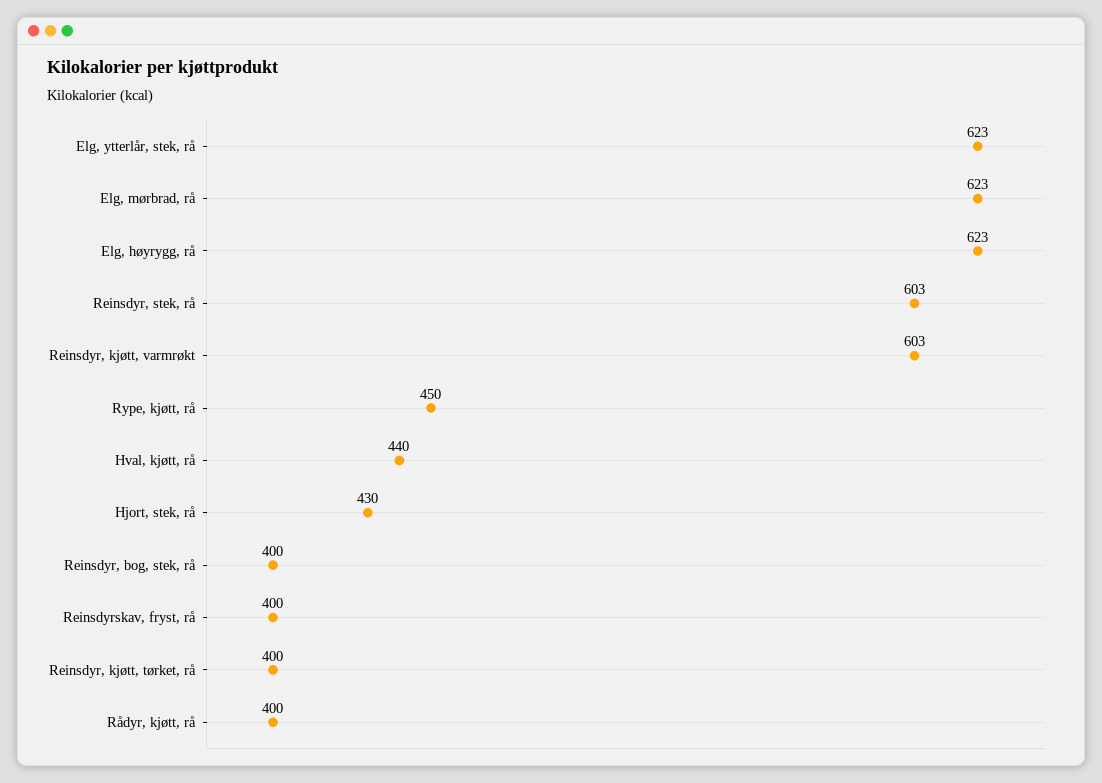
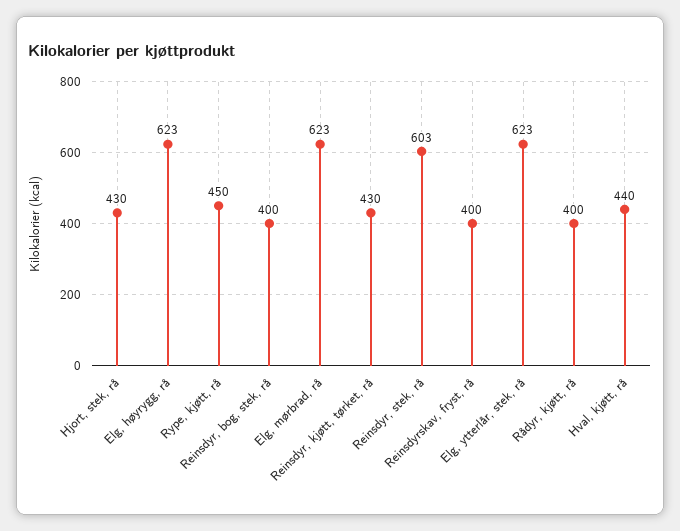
  {
    "Elg, ytterlår, stek, rå": 623,
    "Elg, mørbrad, rå": 623,
    "Elg, høyrygg, rå": 623,
    "Reinsdyr, stek, rå": 603,
-   "Reinsdyr, kjøtt, varmrøkt": 603,
    "Rype, kjøtt, rå": 450,
    "Hval, kjøtt, rå": 440,
    "Hjort, stek, rå": 430,
    "Reinsdyr, bog, stek, rå": 400,
    "Reinsdyrskav, fryst, rå": 400,
-   "Reinsdyr, kjøtt, tørket, rå": 400,
+   "Reinsdyr, kjøtt, tørket, rå": 430,
    "Rådyr, kjøtt, rå": 400
  }

